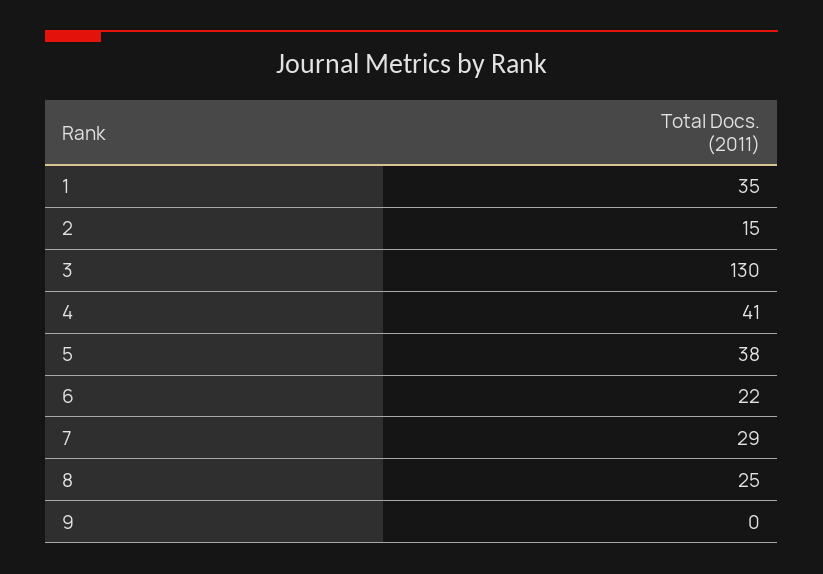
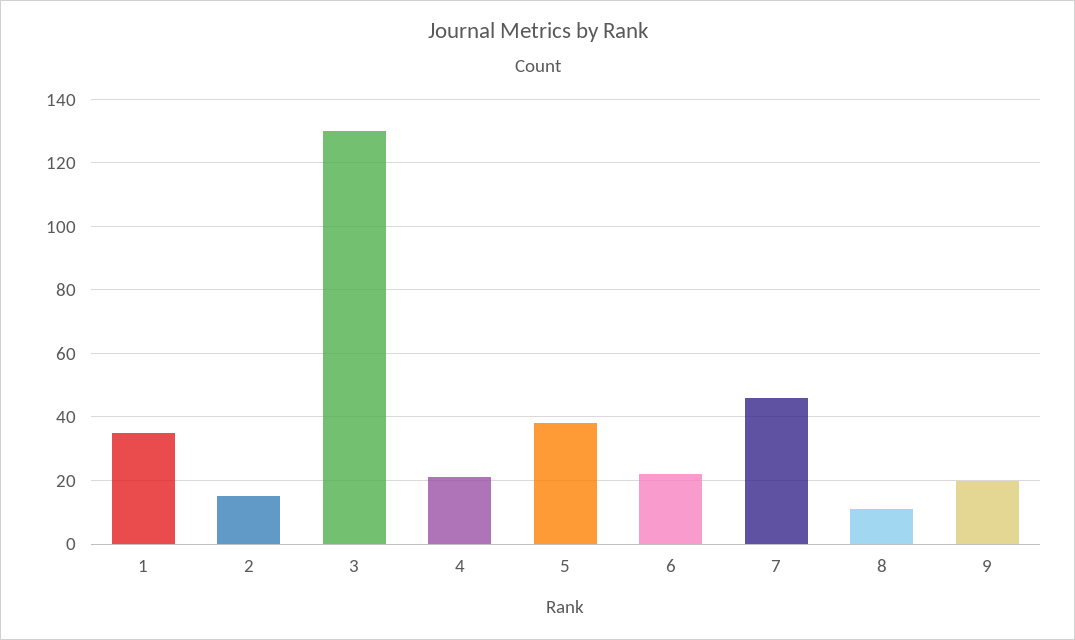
  {
    "1": 35,
    "2": 15,
    "3": 130,
-   "4": 41,
+   "4": 20,
    "5": 38,
    "6": 22,
-   "7": 29,
+   "7": 45,
-   "8": 25,
+   "8": 10,
-   "9": 0
+   "9": 20
  }

